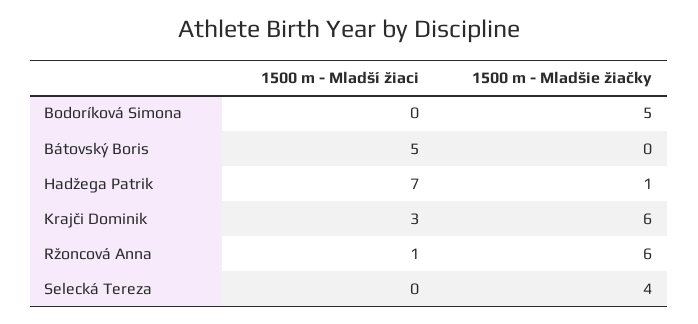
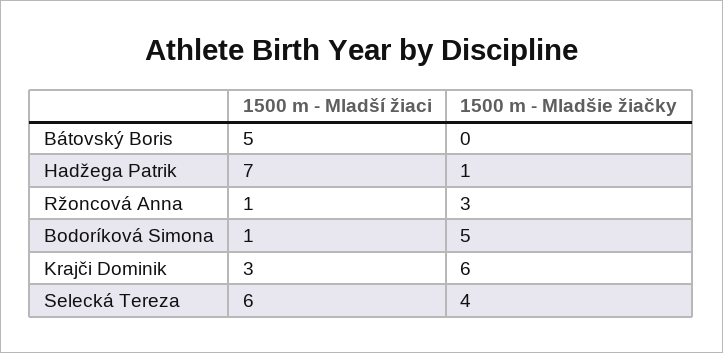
  {
    "1500 m - Mladší žiaci": {
-     "Bodoríková Simona": 0,
+     "Bodoríková Simona": 1,
      "Bátovský Boris": 5,
      "Hadžega Patrik": 7,
      "Krajči Dominik": 3,
      "Ržoncová Anna": 1,
-     "Selecká Tereza": 0
+     "Selecká Tereza": 6
    },
    "1500 m - Mladšie žiačky": {
      "Bodoríková Simona": 5,
      "Bátovský Boris": 0,
      "Hadžega Patrik": 1,
      "Krajči Dominik": 6,
-     "Ržoncová Anna": 6,
+     "Ržoncová Anna": 3,
      "Selecká Tereza": 4
    }
  }

